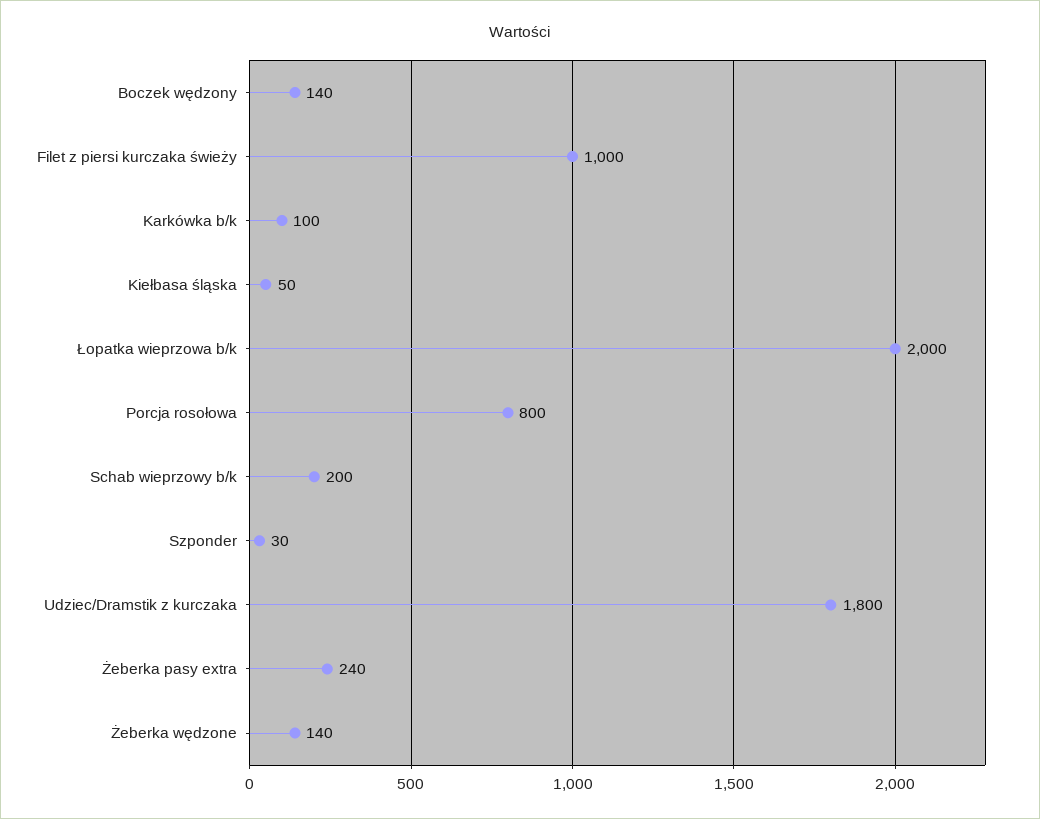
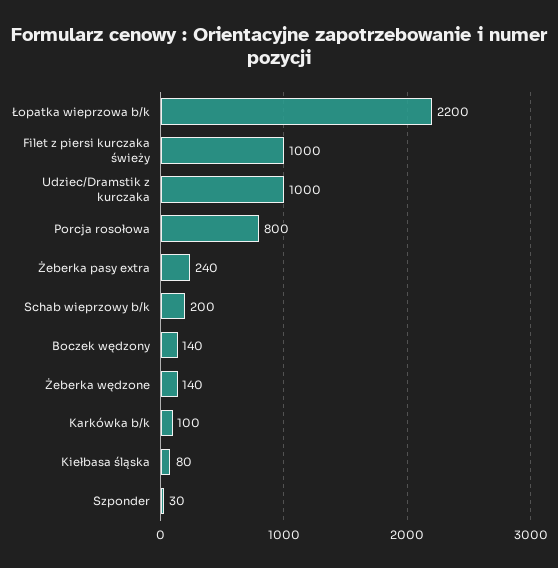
  {
    "Boczek wędzony": 140,
    "Filet z piersi kurczaka świeży": 1000,
    "Karkówka b/k": 100,
-   "Kiełbasa śląska": 50,
+   "Kiełbasa śląska": 80,
-   "Łopatka wieprzowa b/k": 2000,
+   "Łopatka wieprzowa b/k": 2200,
    "Porcja rosołowa": 800,
    "Schab wieprzowy b/k": 200,
    "Szponder": 30,
-   "Udziec/Dramstik z kurczaka": 1800,
+   "Udziec/Dramstik z kurczaka": 1000,
    "Żeberka pasy extra": 240,
    "Żeberka wędzone": 140
  }

